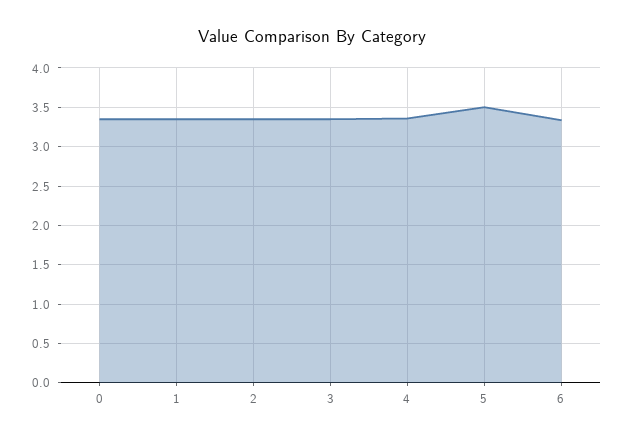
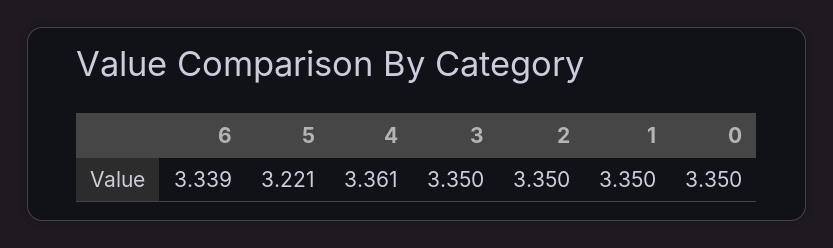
  {
    "0": 3.35,
    "1": 3.35,
    "2": 3.35,
    "3": 3.35,
    "4": 3.361,
-   "5": 3.5,
+   "5": 3.221,
    "6": 3.339
  }

